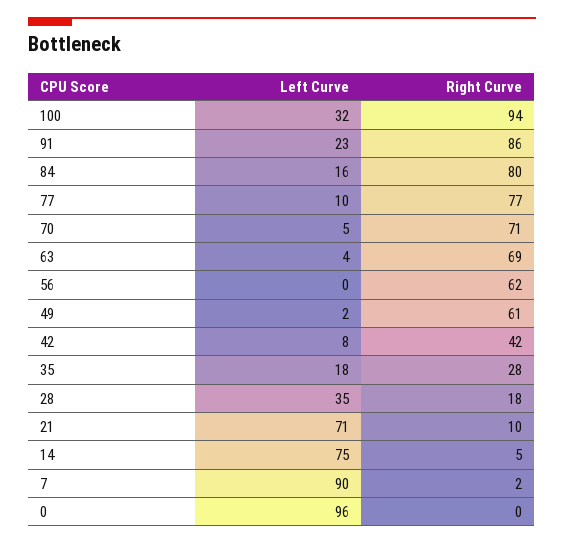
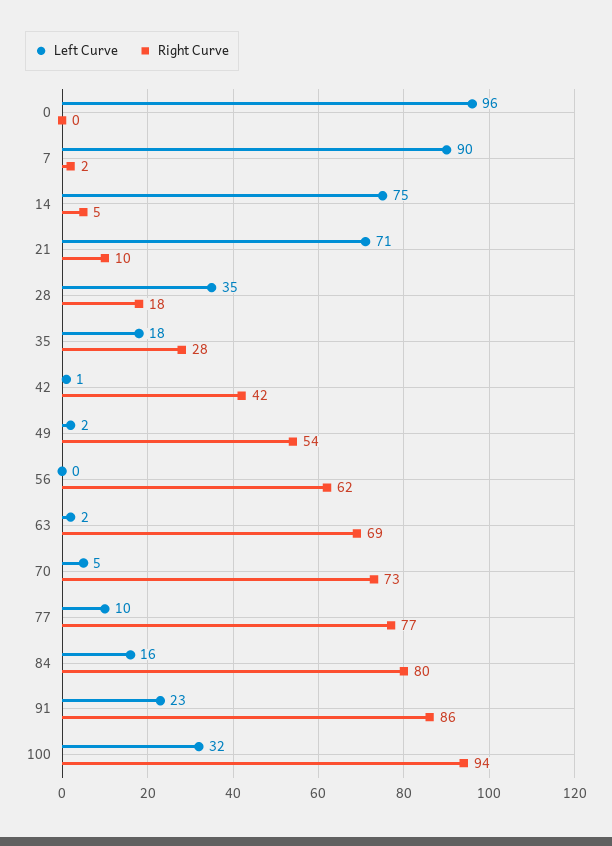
  {
    "Left Curve": {
      "100": 32,
      "91": 23,
      "84": 16,
      "77": 10,
      "70": 5,
-     "63": 4,
+     "63": 2,
      "56": 0,
      "49": 2,
-     "42": 8,
+     "42": 1,
      "35": 18,
      "28": 35,
      "21": 71,
      "14": 75,
      "7": 90,
      "0": 96
    },
    "Right Curve": {
      "100": 94,
      "91": 86,
      "84": 80,
      "77": 77,
-     "70": 71,
+     "70": 73,
      "63": 69,
      "56": 62,
-     "49": 61,
+     "49": 54,
      "42": 42,
      "35": 28,
      "28": 18,
      "21": 10,
      "14": 5,
      "7": 2,
      "0": 0
    }
  }

